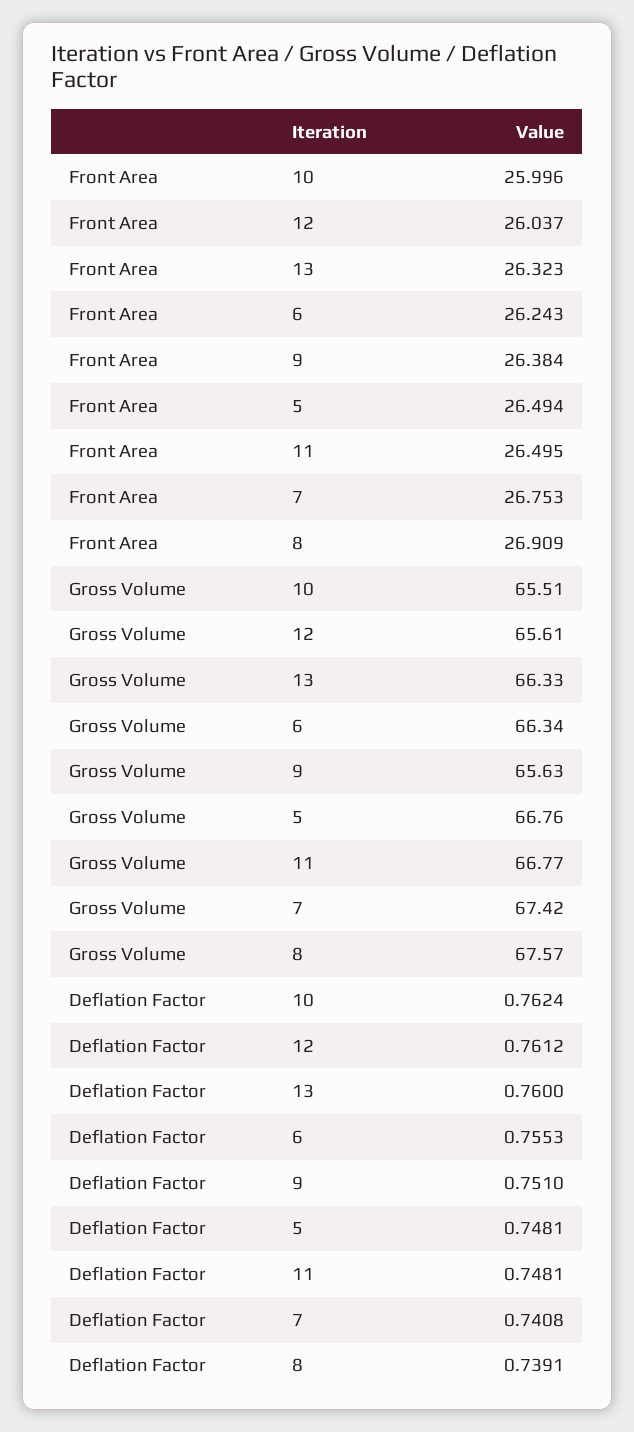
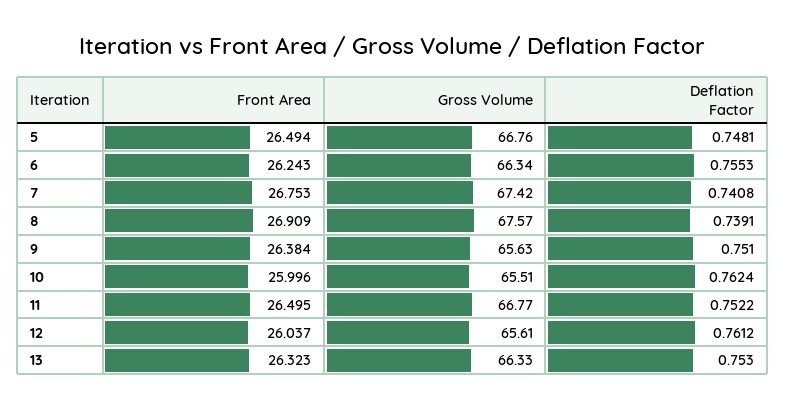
  {
    "Front Area": {
      "10": 25.996,
      "12": 26.037,
      "13": 26.323,
      "6": 26.243,
      "9": 26.384,
      "5": 26.494,
      "11": 26.495,
      "7": 26.753,
      "8": 26.909
    },
    "Gross Volume": {
      "10": 65.51,
      "12": 65.61,
      "13": 66.33,
      "6": 66.34,
      "9": 65.63,
      "5": 66.76,
      "11": 66.77,
      "7": 67.42,
      "8": 67.57
    },
    "Deflation Factor": {
      "10": 0.7624,
      "12": 0.7612,
-     "13": 0.76,
+     "13": 0.753,
      "6": 0.7553,
      "9": 0.751,
      "5": 0.7481,
-     "11": 0.7481,
+     "11": 0.7522,
      "7": 0.7408,
      "8": 0.7391
    }
  }

